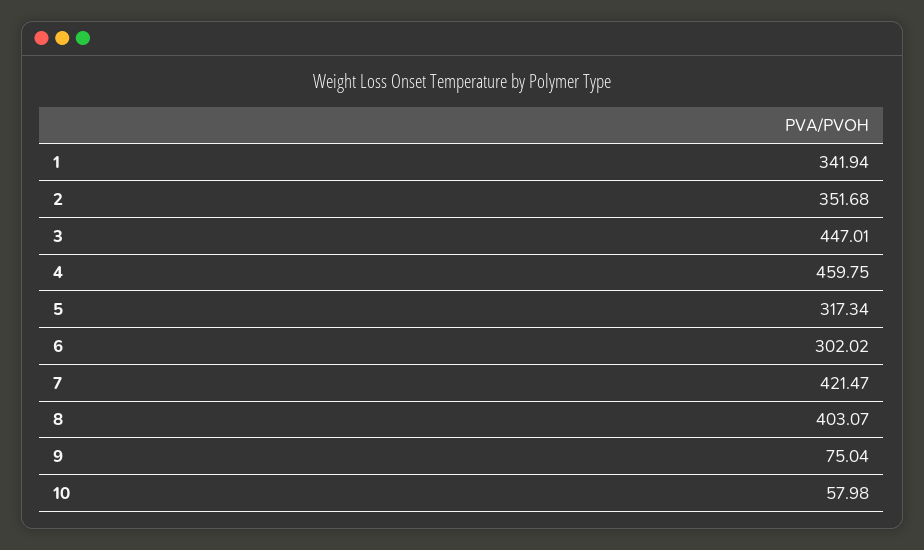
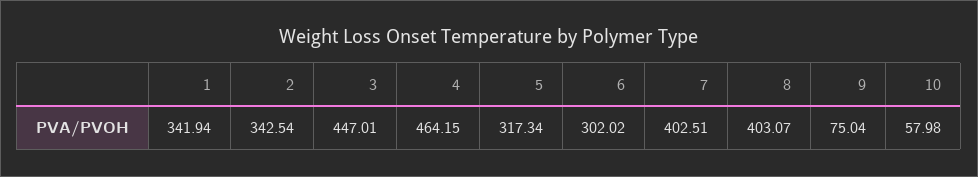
  {
    "1": 341.94,
-   "2": 351.68,
+   "2": 342.54,
    "3": 447.01,
-   "4": 459.75,
+   "4": 464.15,
    "5": 317.34,
    "6": 302.02,
-   "7": 421.47,
+   "7": 402.51,
    "8": 403.07,
    "9": 75.04,
    "10": 57.98
  }

